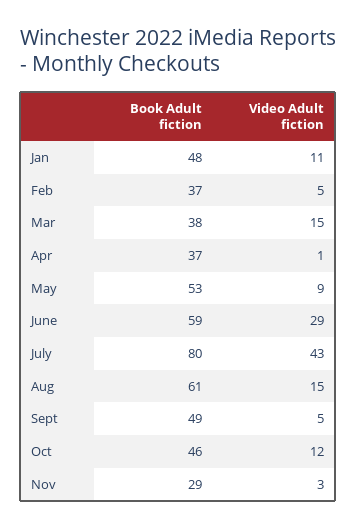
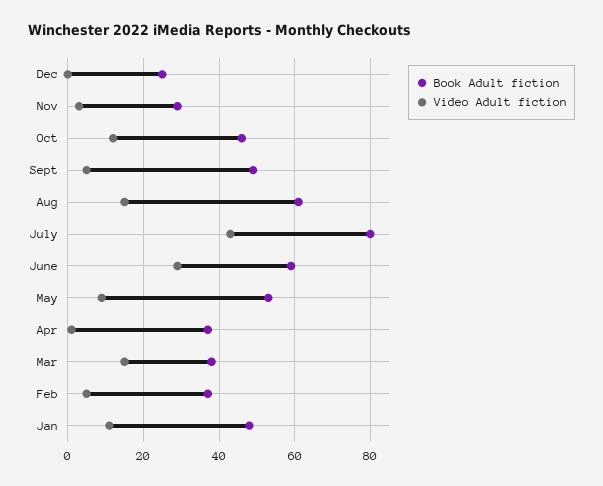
  {
    "Book Adult fiction": {
      "Jan": 48,
      "Feb": 37,
      "Mar": 38,
      "Apr": 37,
      "May": 53,
      "June": 59,
      "July": 80,
      "Aug": 61,
      "Sept": 49,
      "Oct": 46,
-     "Nov": 29
+     "Nov": 29,
+     "Dec": 25
    },
    "Video Adult fiction": {
      "Jan": 11,
      "Feb": 5,
      "Mar": 15,
      "Apr": 1,
      "May": 9,
      "June": 29,
      "July": 43,
      "Aug": 15,
      "Sept": 5,
      "Oct": 12,
-     "Nov": 3
+     "Nov": 3,
+     "Dec": 0
    }
  }

